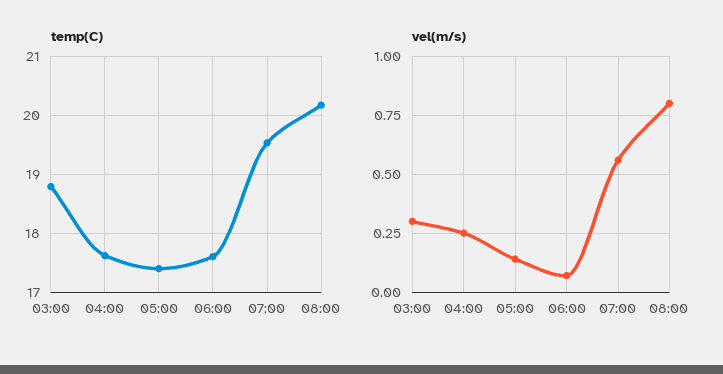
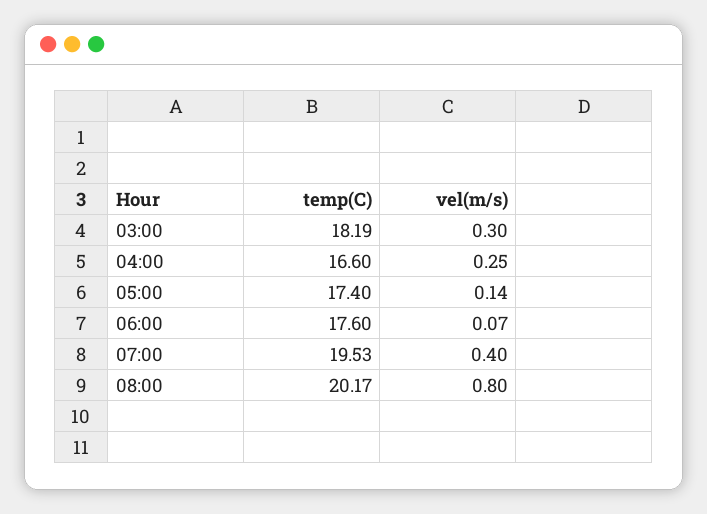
  {
    "temp(C)": {
-     "03:00": 18.8,
+     "03:00": 18.19,
-     "04:00": 17.6,
+     "04:00": 16.6,
      "05:00": 17.4,
      "06:00": 17.6,
      "07:00": 19.53,
      "08:00": 20.17
    },
    "vel(m/s)": {
      "03:00": 0.3,
      "04:00": 0.25,
      "05:00": 0.14,
      "06:00": 0.07,
-     "07:00": 0.55,
+     "07:00": 0.4,
      "08:00": 0.8
    }
  }

